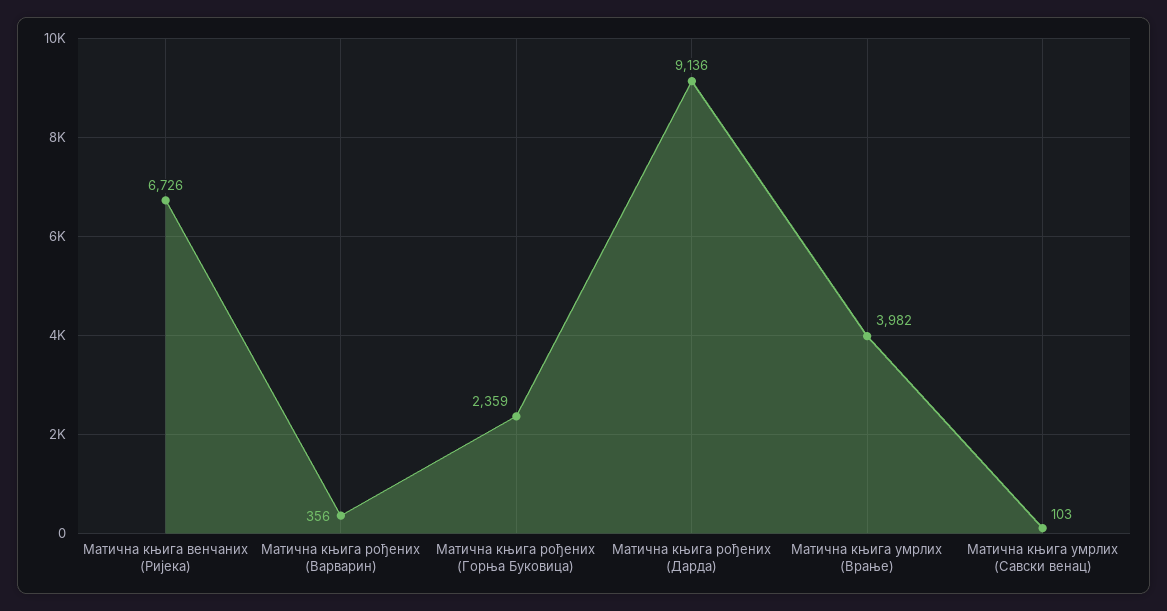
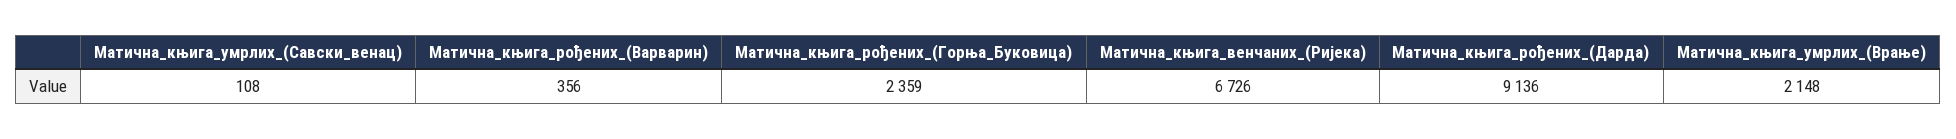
  {
    "Матична књига венчаних (Ријека)": 6726,
    "Матична књига рођених (Варварин)": 356,
    "Матична књига рођених (Горња Буковица)": 2359,
    "Матична књига рођених (Дарда)": 9136,
-   "Матична књига умрлих (Врање)": 3982,
+   "Матична књига умрлих (Врање)": 2148,
-   "Матична књига умрлих (Савски венац)": 103
+   "Матична књига умрлих (Савски венац)": 108
  }

